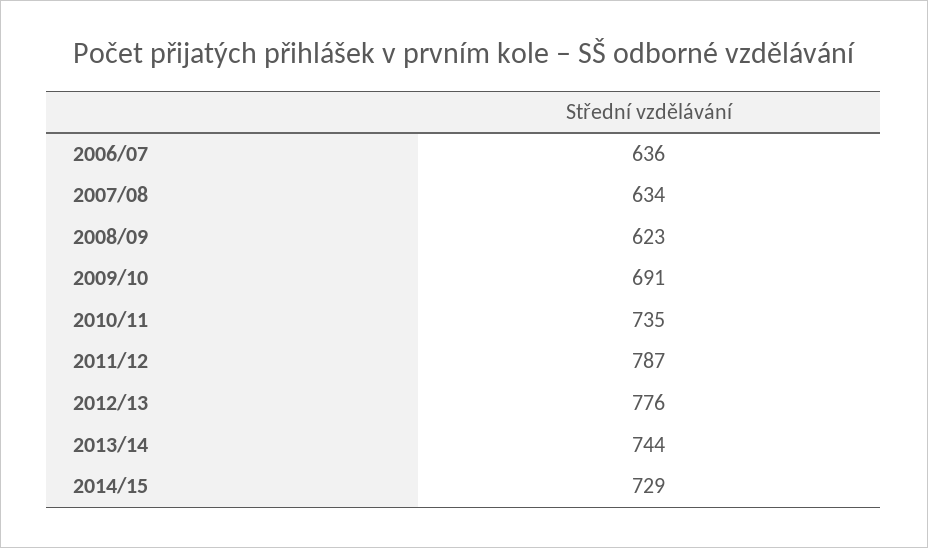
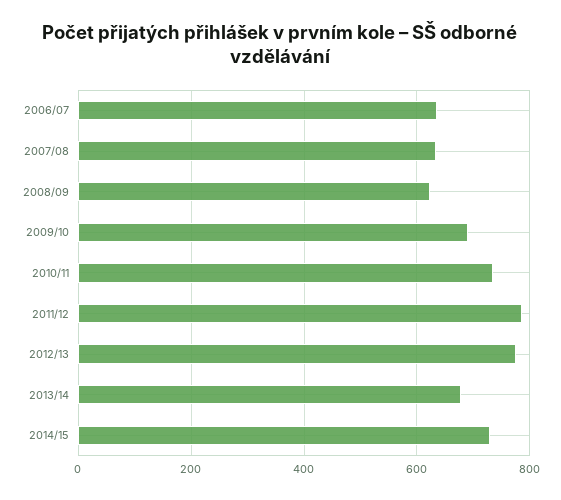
  {
    "2006/07": 636,
    "2007/08": 634,
    "2008/09": 623,
    "2009/10": 691,
    "2010/11": 735,
    "2011/12": 787,
    "2012/13": 776,
-   "2013/14": 744,
+   "2013/14": 680,
    "2014/15": 729
  }

